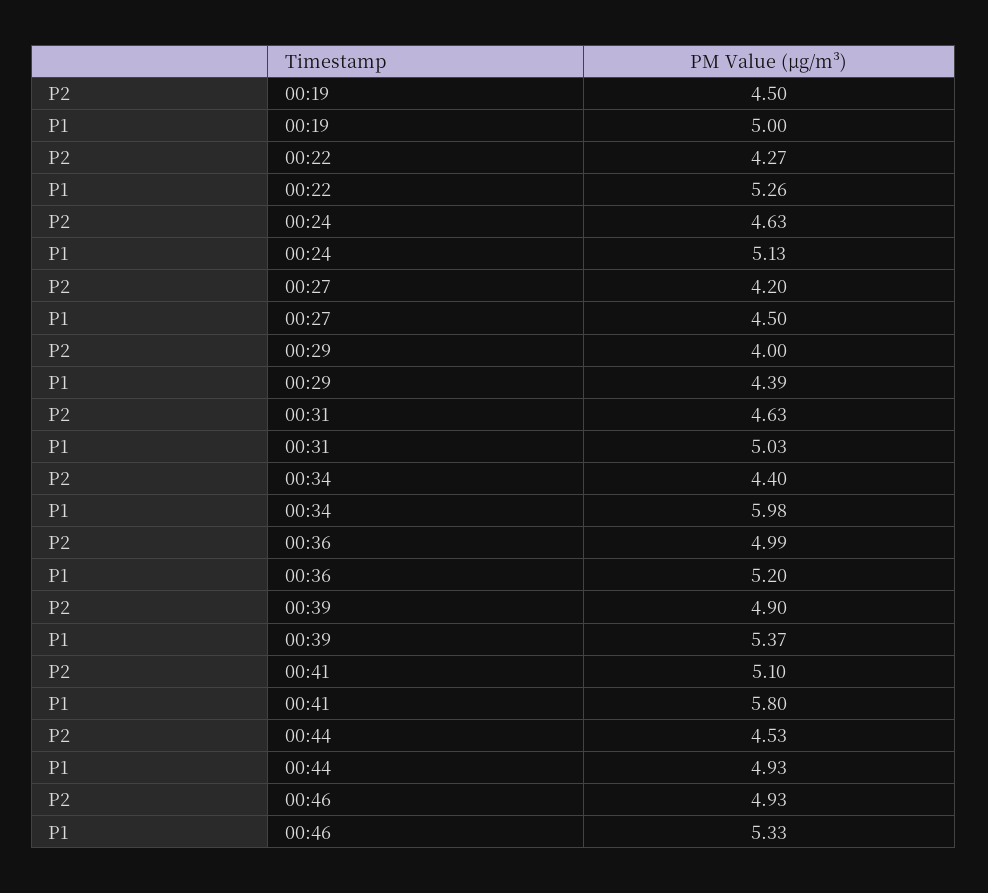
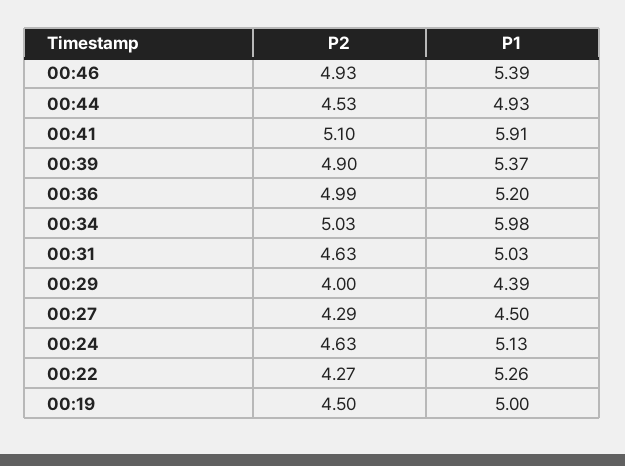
  {
    "P2": {
      "00:19": 4.5,
      "00:22": 4.27,
      "00:24": 4.63,
-     "00:27": 4.2,
+     "00:27": 4.29,
      "00:29": 4,
      "00:31": 4.63,
-     "00:34": 4.4,
+     "00:34": 5.03,
      "00:36": 4.99,
      "00:39": 4.9,
      "00:41": 5.1,
      "00:44": 4.53,
      "00:46": 4.93
    },
    "P1": {
      "00:19": 5,
      "00:22": 5.26,
      "00:24": 5.13,
      "00:27": 4.5,
      "00:29": 4.39,
      "00:31": 5.03,
      "00:34": 5.98,
      "00:36": 5.2,
      "00:39": 5.37,
-     "00:41": 5.8,
+     "00:41": 5.91,
      "00:44": 4.93,
-     "00:46": 5.33
+     "00:46": 5.39
    }
  }

